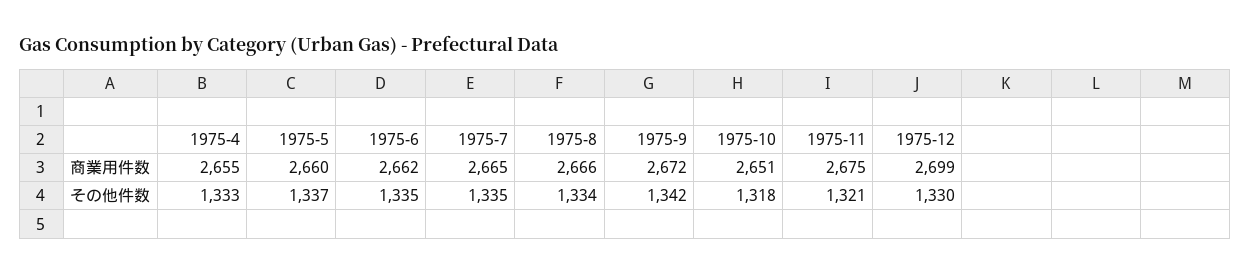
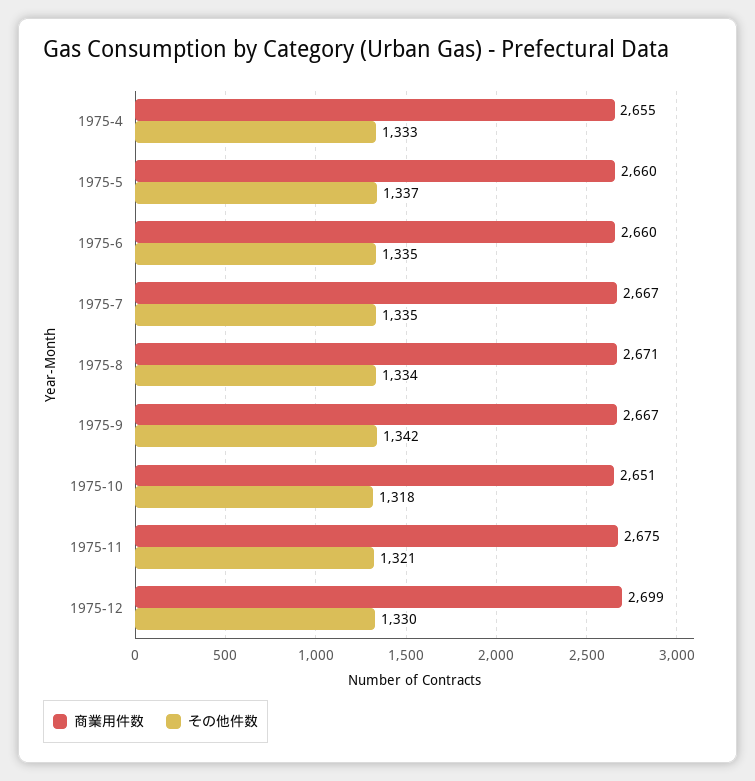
  {
    "商業用件数": {
      "1975-4": 2655,
      "1975-5": 2660,
-     "1975-6": 2662,
+     "1975-6": 2660,
-     "1975-7": 2665,
+     "1975-7": 2667,
-     "1975-8": 2666,
+     "1975-8": 2671,
-     "1975-9": 2672,
+     "1975-9": 2667,
      "1975-10": 2651,
      "1975-11": 2675,
      "1975-12": 2699
    },
    "その他件数": {
      "1975-4": 1333,
      "1975-5": 1337,
      "1975-6": 1335,
      "1975-7": 1335,
      "1975-8": 1334,
      "1975-9": 1342,
      "1975-10": 1318,
      "1975-11": 1321,
      "1975-12": 1330
    }
  }

